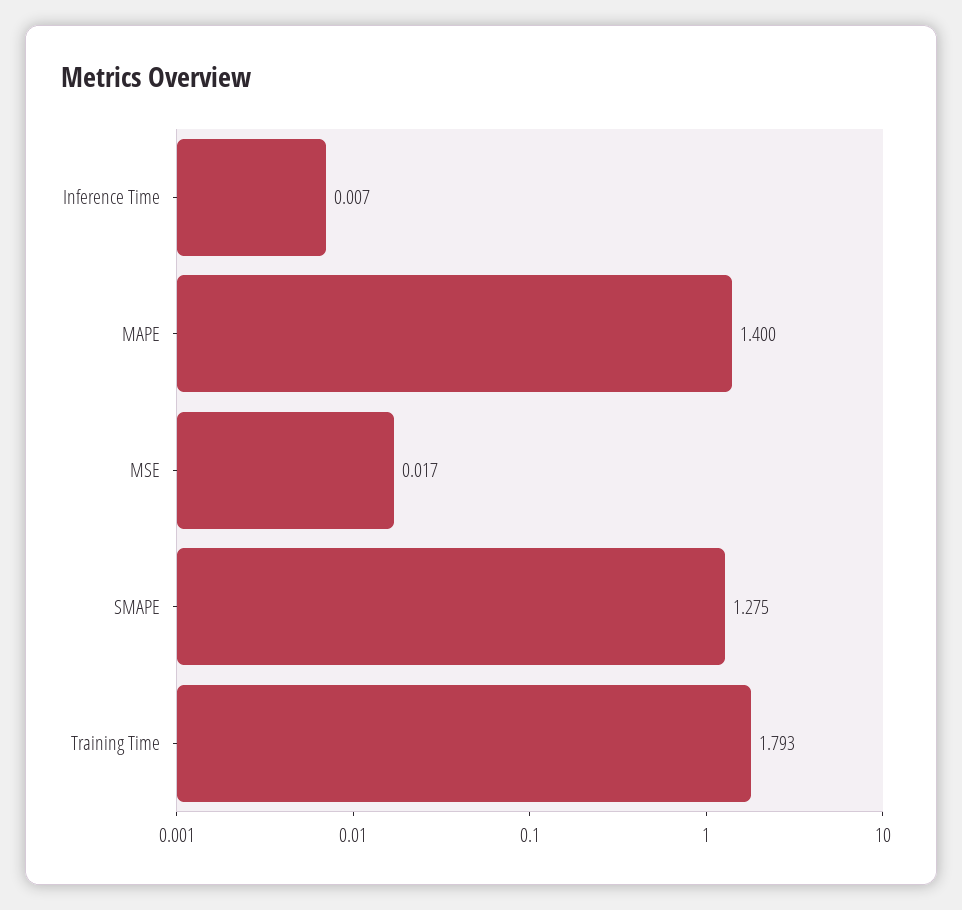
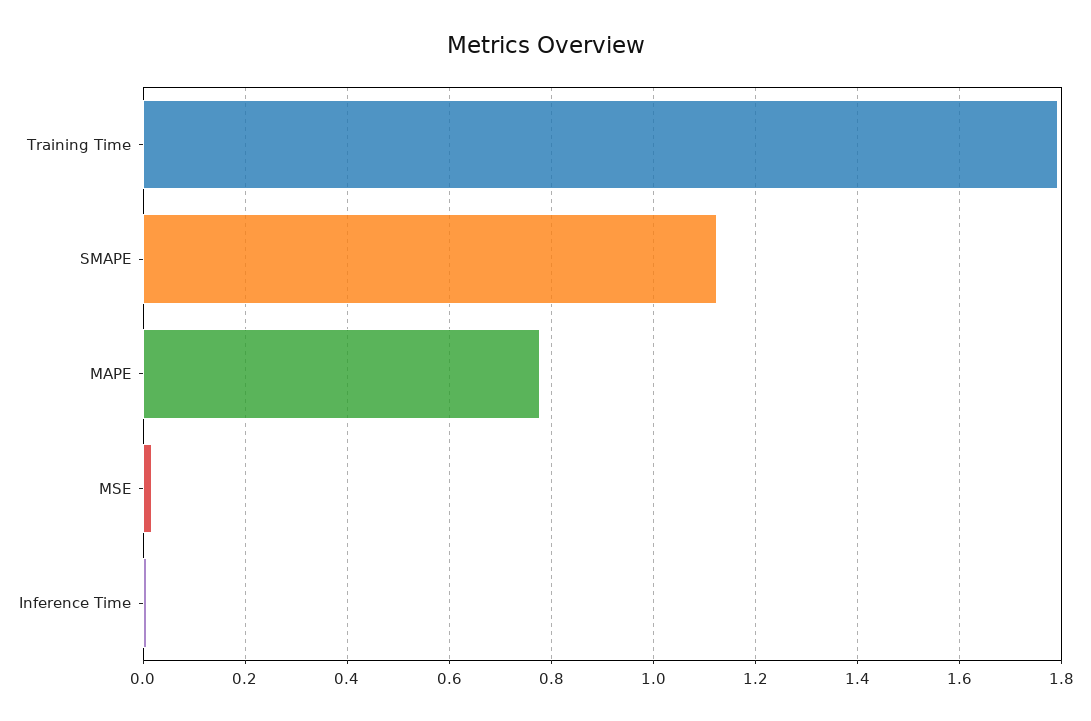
  {
    "Inference Time": 0.007,
-   "MAPE": 1.4,
+   "MAPE": 0.78,
    "MSE": 0.017,
-   "SMAPE": 1.275,
+   "SMAPE": 1.12,
    "Training Time": 1.793
  }

